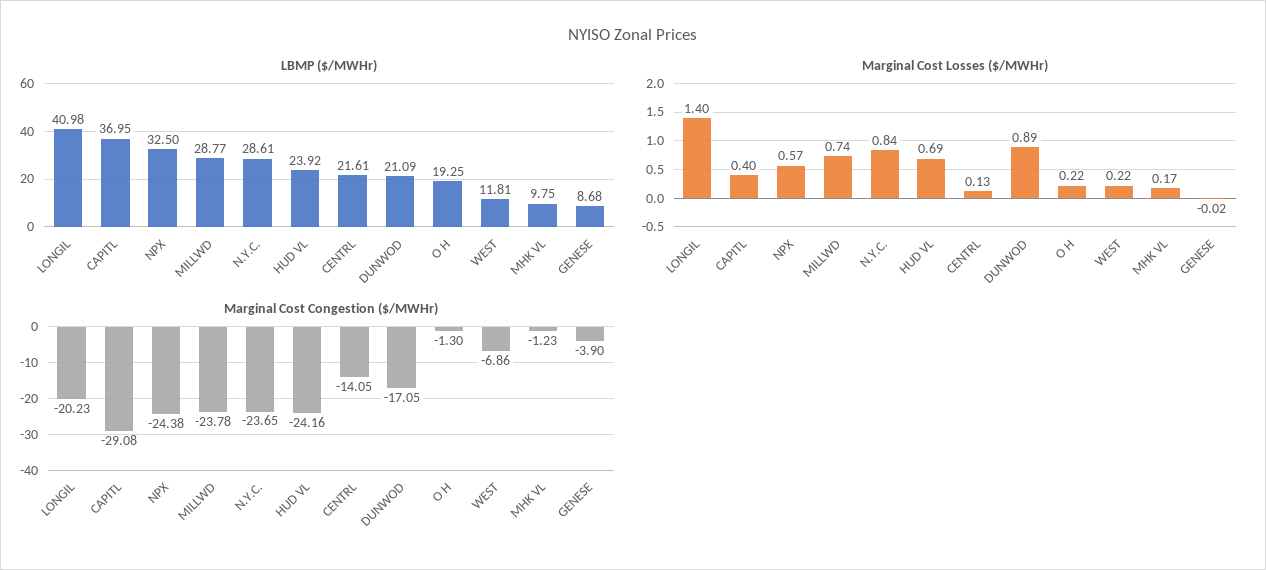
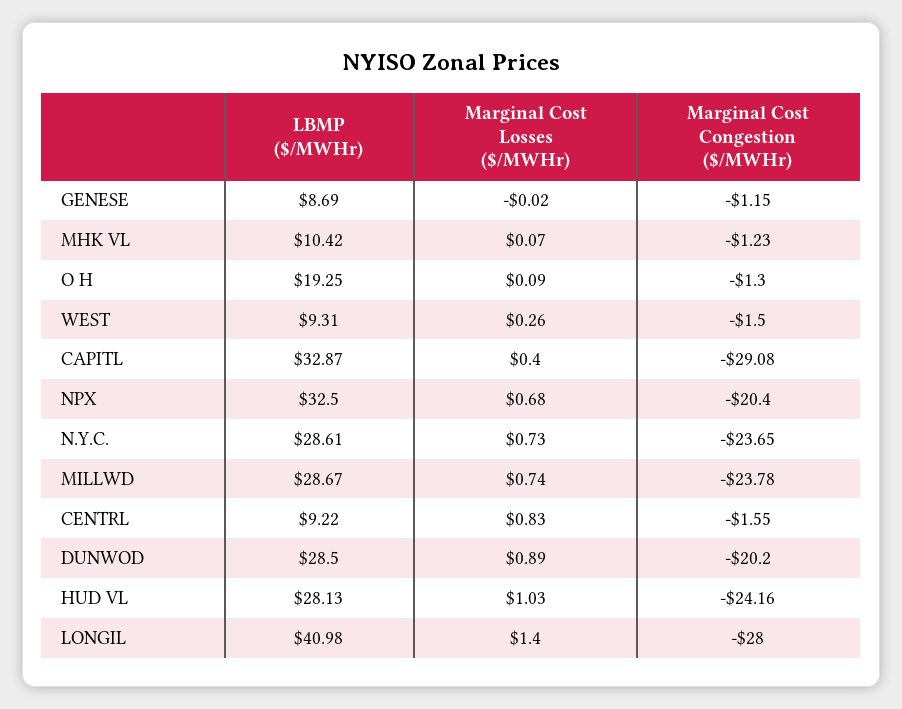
  {
    "LBMP ($/MWHr)": {
      "LONGIL": 40.98,
-     "CAPITL": 36.95,
+     "CAPITL": 32.87,
      "NPX": 32.5,
-     "MILLWD": 28.77,
+     "MILLWD": 28.67,
      "N.Y.C.": 28.61,
-     "HUD VL": 23.92,
+     "HUD VL": 28.13,
-     "CENTRL": 21.61,
+     "CENTRL": 9.22,
-     "DUNWOD": 21.09,
+     "DUNWOD": 28.5,
      "O H": 19.25,
-     "WEST": 11.81,
+     "WEST": 9.31,
-     "MHK VL": 9.75,
+     "MHK VL": 10.42,
-     "GENESE": 8.68
+     "GENESE": 8.69
    },
    "Marginal Cost Losses ($/MWHr)": {
      "LONGIL": 1.4,
      "CAPITL": 0.4,
-     "NPX": 0.57,
+     "NPX": 0.68,
      "MILLWD": 0.74,
-     "N.Y.C.": 0.84,
+     "N.Y.C.": 0.73,
-     "HUD VL": 0.69,
+     "HUD VL": 1.03,
-     "CENTRL": 0.13,
+     "CENTRL": 0.83,
      "DUNWOD": 0.89,
-     "O H": 0.22,
+     "O H": 0.09,
-     "WEST": 0.22,
+     "WEST": 0.26,
-     "MHK VL": 0.17,
+     "MHK VL": 0.07,
      "GENESE": -0.02
    },
    "Marginal Cost Congestion ($/MWHr)": {
-     "LONGIL": -20.23,
+     "LONGIL": -28,
      "CAPITL": -29.08,
-     "NPX": -24.38,
+     "NPX": -20.4,
      "MILLWD": -23.78,
      "N.Y.C.": -23.65,
      "HUD VL": -24.16,
-     "CENTRL": -14.05,
+     "CENTRL": -1.55,
-     "DUNWOD": -17.05,
+     "DUNWOD": -20.2,
      "O H": -1.3,
-     "WEST": -6.86,
+     "WEST": -1.5,
      "MHK VL": -1.23,
-     "GENESE": -3.9
+     "GENESE": -1.15
    }
  }

